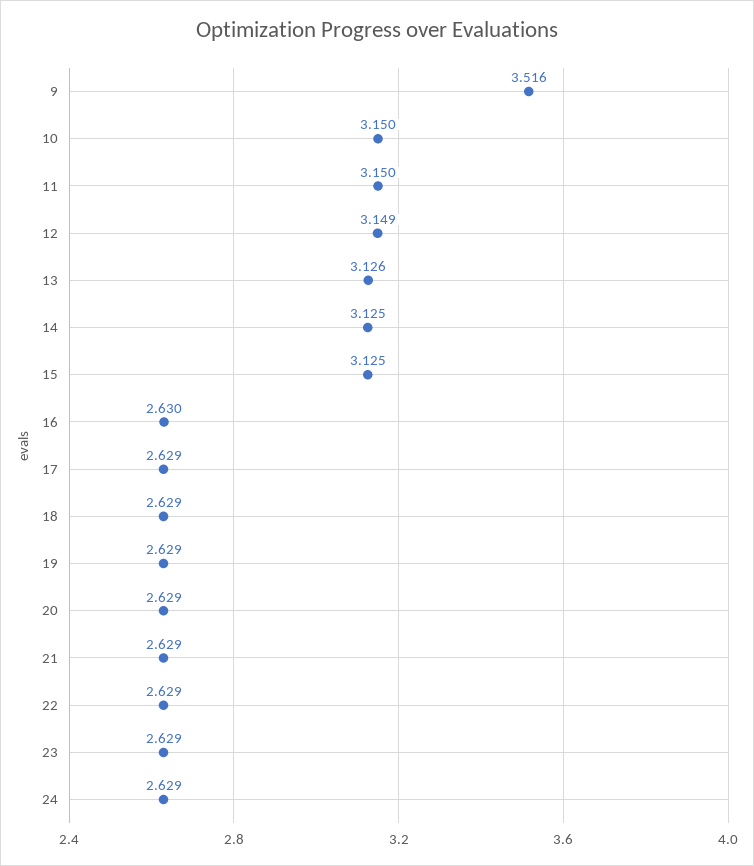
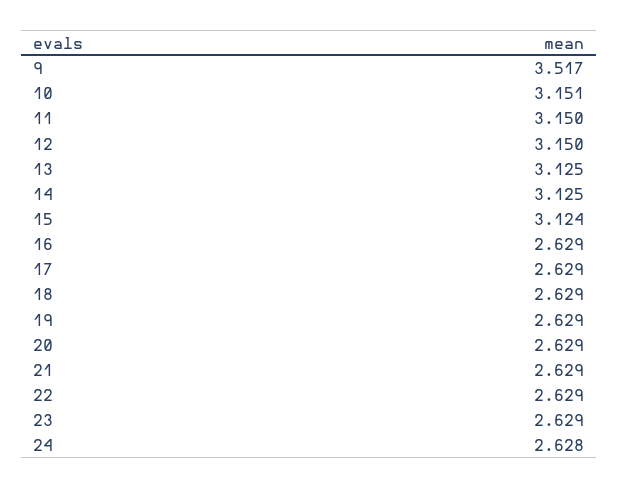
  {
-   "9": 3.516,
+   "9": 3.517,
-   "10": 3.15,
+   "10": 3.151,
    "11": 3.15,
-   "12": 3.149,
+   "12": 3.15,
-   "13": 3.126,
+   "13": 3.125,
    "14": 3.125,
-   "15": 3.125,
+   "15": 3.124,
-   "16": 2.63,
+   "16": 2.629,
    "17": 2.629,
    "18": 2.629,
    "19": 2.629,
    "20": 2.629,
    "21": 2.629,
    "22": 2.629,
    "23": 2.629,
-   "24": 2.629
+   "24": 2.628
  }

